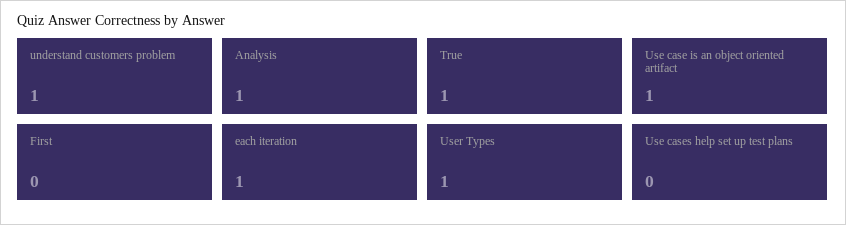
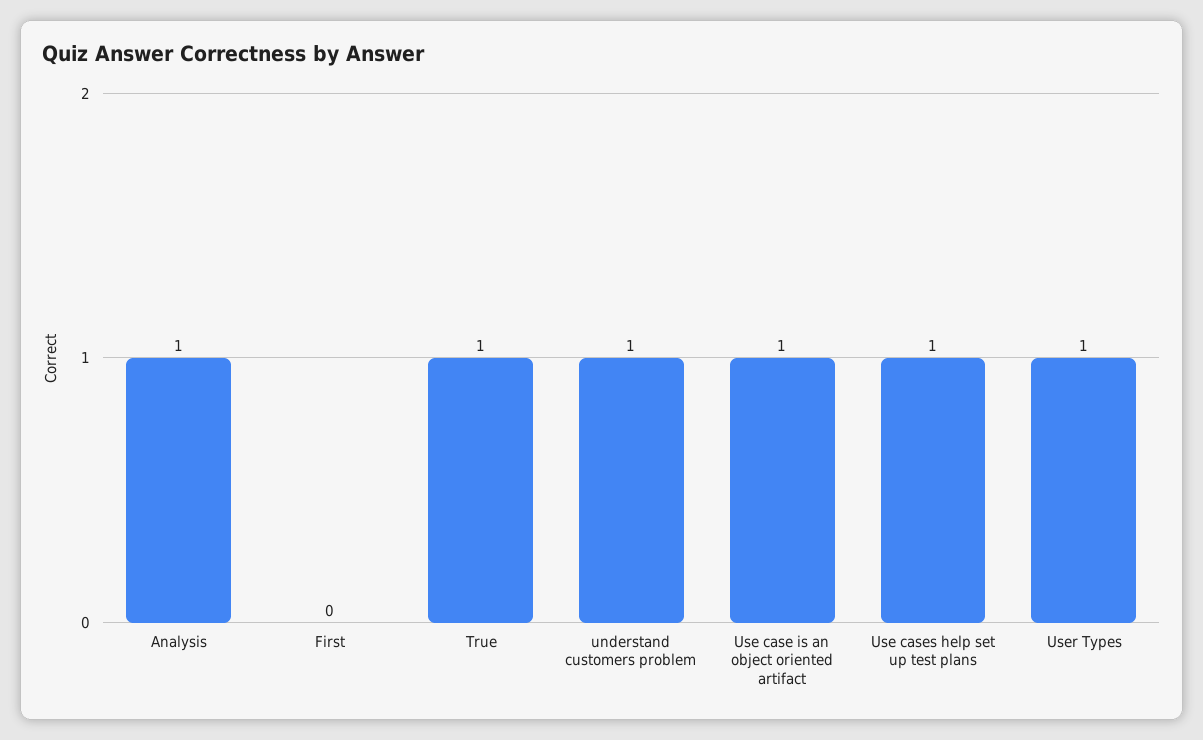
  {
    "understand customers problem": 1,
    "Analysis": 1,
    "True": 1,
    "Use case is an object oriented artifact": 1,
    "First": 0,
-   "each iteration": 1,
    "User Types": 1,
-   "Use cases help set up test plans": 0
+   "Use cases help set up test plans": 1
  }

